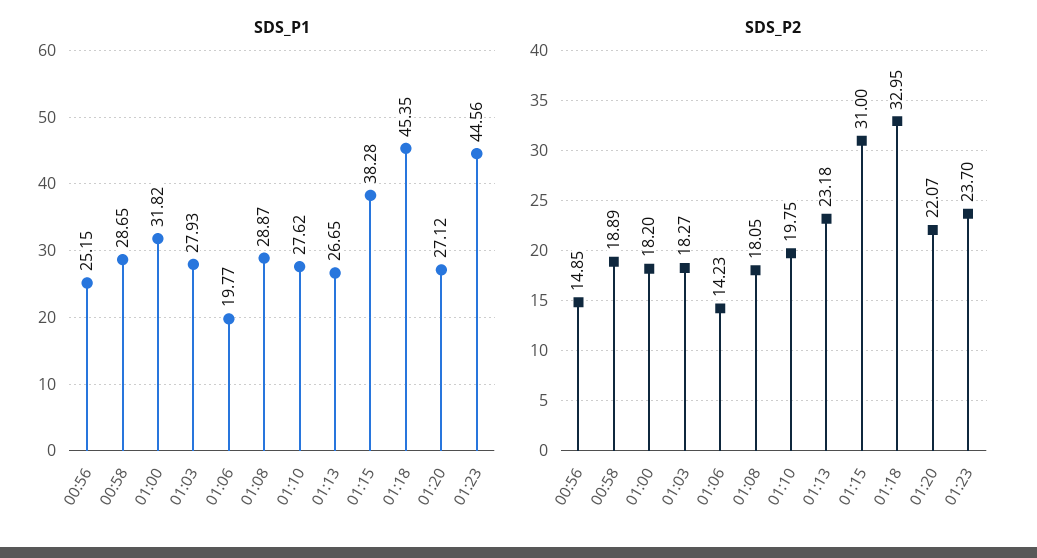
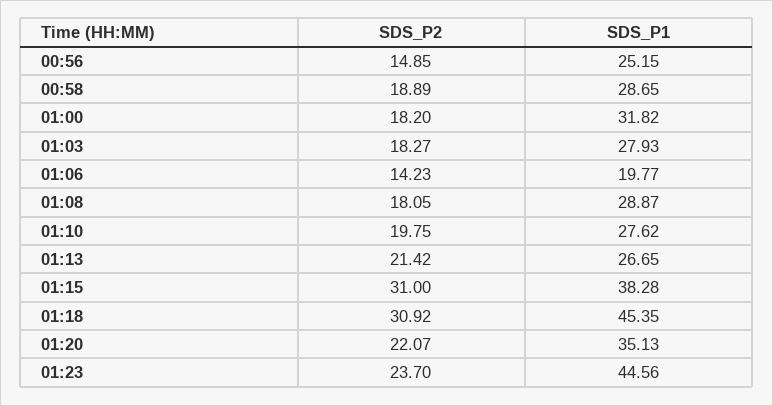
  {
    "SDS_P1": {
      "00:56": 25.15,
      "00:58": 28.65,
      "01:00": 31.82,
      "01:03": 27.93,
      "01:06": 19.77,
      "01:08": 28.87,
      "01:10": 27.62,
      "01:13": 26.65,
      "01:15": 38.28,
      "01:18": 45.35,
-     "01:20": 27.12,
+     "01:20": 35.13,
      "01:23": 44.56
    },
    "SDS_P2": {
      "00:56": 14.85,
      "00:58": 18.89,
      "01:00": 18.2,
      "01:03": 18.27,
      "01:06": 14.23,
      "01:08": 18.05,
      "01:10": 19.75,
-     "01:13": 23.18,
+     "01:13": 21.42,
      "01:15": 31,
-     "01:18": 32.95,
+     "01:18": 30.92,
      "01:20": 22.07,
      "01:23": 23.7
    }
  }

